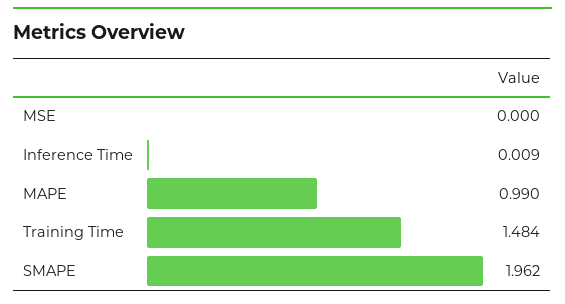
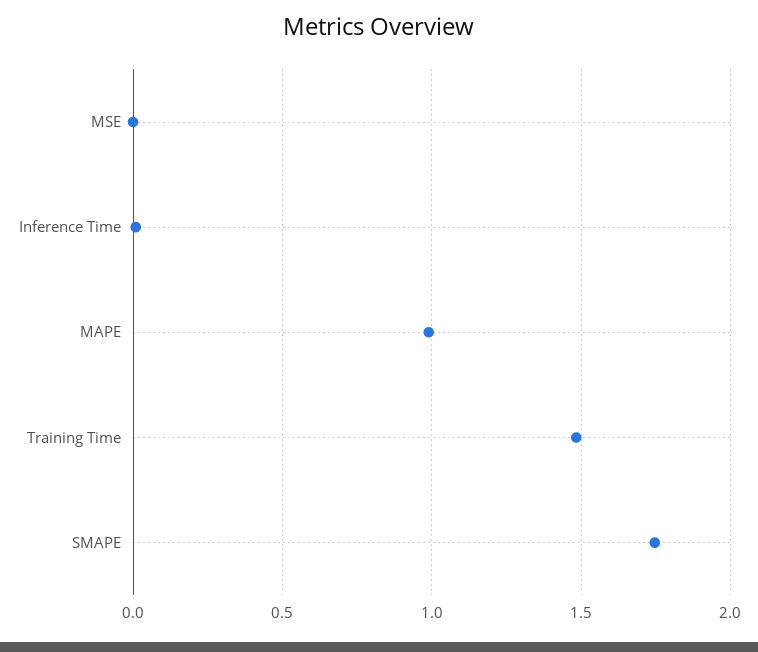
  {
    "MSE": 0,
    "Inference Time": 0.009,
    "MAPE": 0.99,
    "Training Time": 1.484,
-   "SMAPE": 1.962
+   "SMAPE": 1.75
  }

